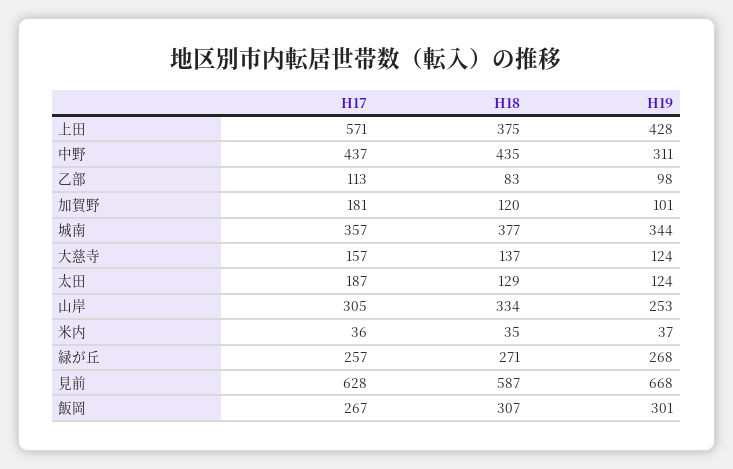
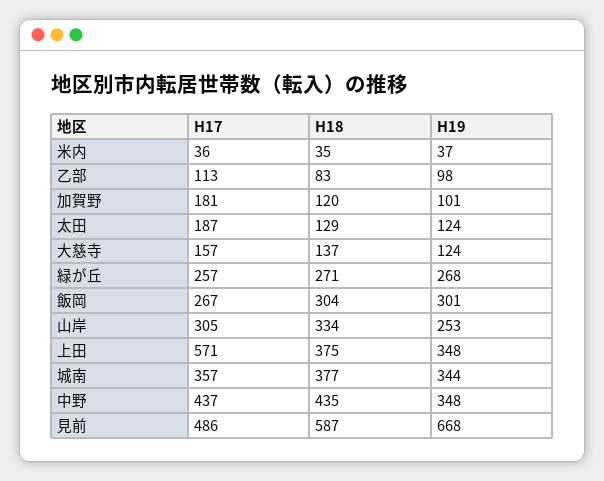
  {
    "H17": {
      "上田": 571,
      "中野": 437,
      "乙部": 113,
      "加賀野": 181,
      "城南": 357,
      "大慈寺": 157,
      "太田": 187,
      "山岸": 305,
      "米内": 36,
      "緑が丘": 257,
-     "見前": 628,
+     "見前": 486,
      "飯岡": 267
    },
    "H18": {
      "上田": 375,
      "中野": 435,
      "乙部": 83,
      "加賀野": 120,
      "城南": 377,
      "大慈寺": 137,
      "太田": 129,
      "山岸": 334,
      "米内": 35,
      "緑が丘": 271,
      "見前": 587,
-     "飯岡": 307
+     "飯岡": 304
    },
    "H19": {
-     "上田": 428,
+     "上田": 348,
-     "中野": 311,
+     "中野": 348,
      "乙部": 98,
      "加賀野": 101,
      "城南": 344,
      "大慈寺": 124,
      "太田": 124,
      "山岸": 253,
      "米内": 37,
      "緑が丘": 268,
      "見前": 668,
      "飯岡": 301
    }
  }

